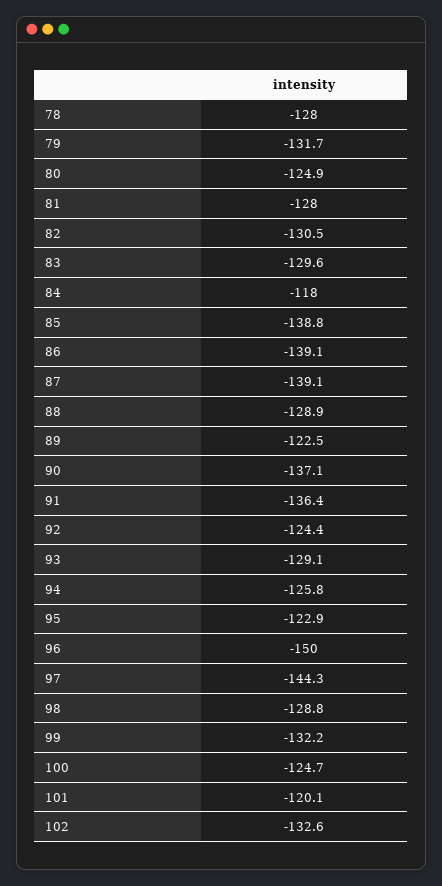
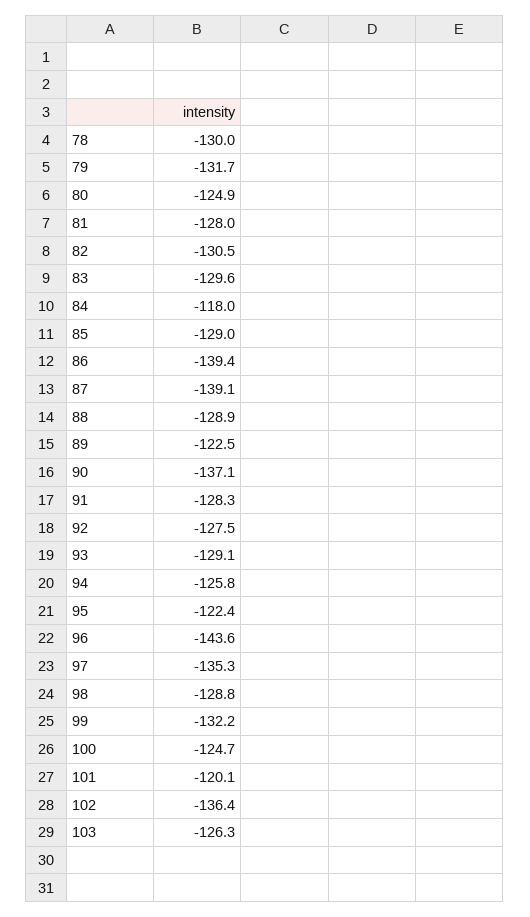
  {
-   "78": -128,
+   "78": -130,
    "79": -131.7,
    "80": -124.9,
    "81": -128,
    "82": -130.5,
    "83": -129.6,
    "84": -118,
-   "85": -138.8,
+   "85": -129,
-   "86": -139.1,
+   "86": -139.4,
    "87": -139.1,
    "88": -128.9,
    "89": -122.5,
    "90": -137.1,
-   "91": -136.4,
+   "91": -128.3,
-   "92": -124.4,
+   "92": -127.5,
    "93": -129.1,
    "94": -125.8,
-   "95": -122.9,
+   "95": -122.4,
-   "96": -150,
+   "96": -143.6,
-   "97": -144.3,
+   "97": -135.3,
    "98": -128.8,
    "99": -132.2,
    "100": -124.7,
    "101": -120.1,
-   "102": -132.6
+   "102": -136.4,
+   "103": -126.3
  }

